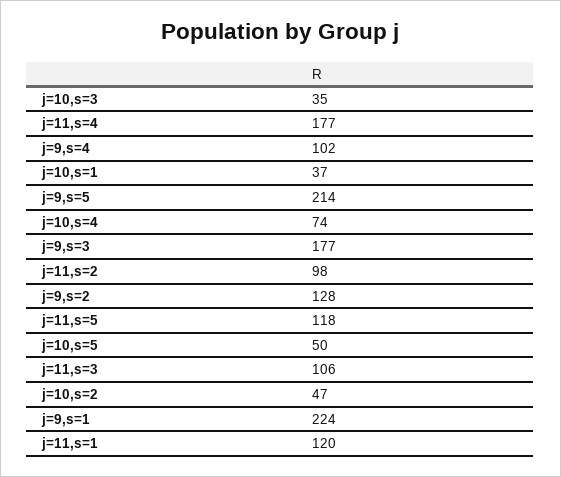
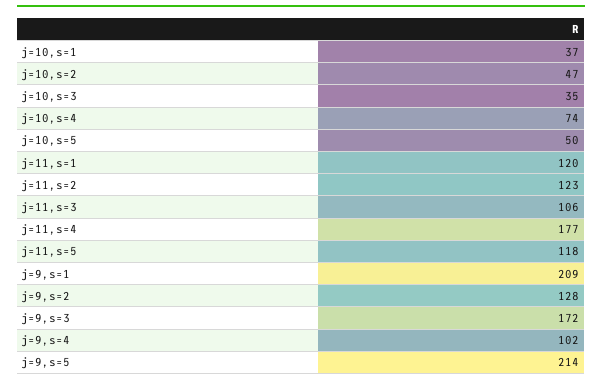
  {
    "j=10,s=3": 35,
    "j=11,s=4": 177,
    "j=9,s=4": 102,
    "j=10,s=1": 37,
    "j=9,s=5": 214,
    "j=10,s=4": 74,
-   "j=9,s=3": 177,
+   "j=9,s=3": 172,
-   "j=11,s=2": 98,
+   "j=11,s=2": 123,
    "j=9,s=2": 128,
    "j=11,s=5": 118,
    "j=10,s=5": 50,
    "j=11,s=3": 106,
    "j=10,s=2": 47,
-   "j=9,s=1": 224,
+   "j=9,s=1": 209,
    "j=11,s=1": 120
  }

